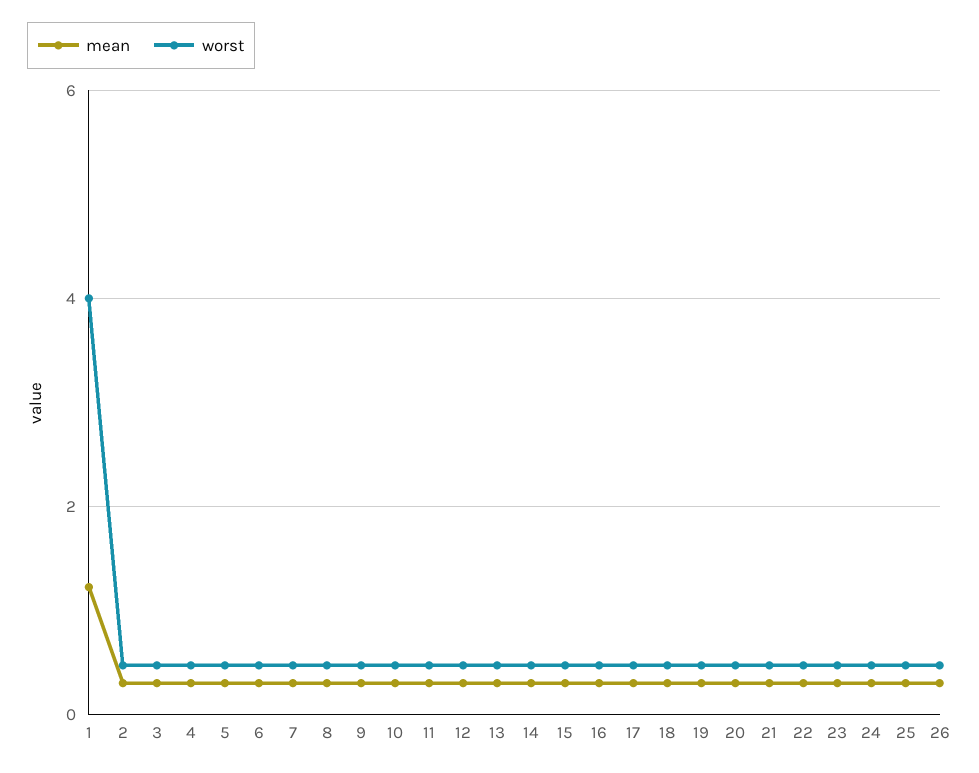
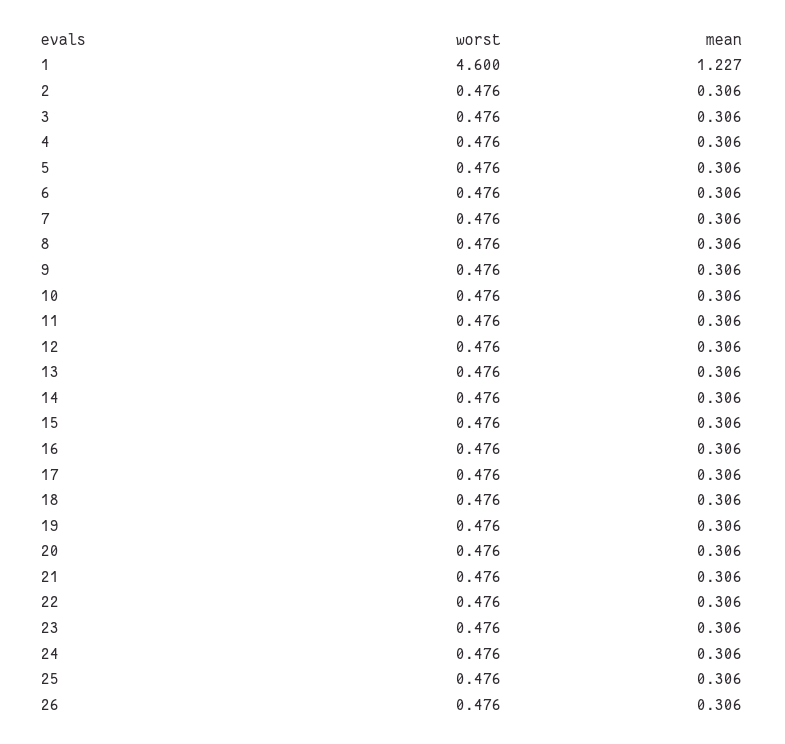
  {
    "mean": {
      "1": 1.227,
      "2": 0.306,
      "3": 0.306,
      "4": 0.306,
      "5": 0.306,
      "6": 0.306,
      "7": 0.306,
      "8": 0.306,
      "9": 0.306,
      "10": 0.306,
      "11": 0.306,
      "12": 0.306,
      "13": 0.306,
      "14": 0.306,
      "15": 0.306,
      "16": 0.306,
      "17": 0.306,
      "18": 0.306,
      "19": 0.306,
      "20": 0.306,
      "21": 0.306,
      "22": 0.306,
      "23": 0.306,
      "24": 0.306,
      "25": 0.306,
      "26": 0.306
    },
    "worst": {
-     "1": 4,
+     "1": 4.6,
      "2": 0.476,
      "3": 0.476,
      "4": 0.476,
      "5": 0.476,
      "6": 0.476,
      "7": 0.476,
      "8": 0.476,
      "9": 0.476,
      "10": 0.476,
      "11": 0.476,
      "12": 0.476,
      "13": 0.476,
      "14": 0.476,
      "15": 0.476,
      "16": 0.476,
      "17": 0.476,
      "18": 0.476,
      "19": 0.476,
      "20": 0.476,
      "21": 0.476,
      "22": 0.476,
      "23": 0.476,
      "24": 0.476,
      "25": 0.476,
      "26": 0.476
    }
  }

